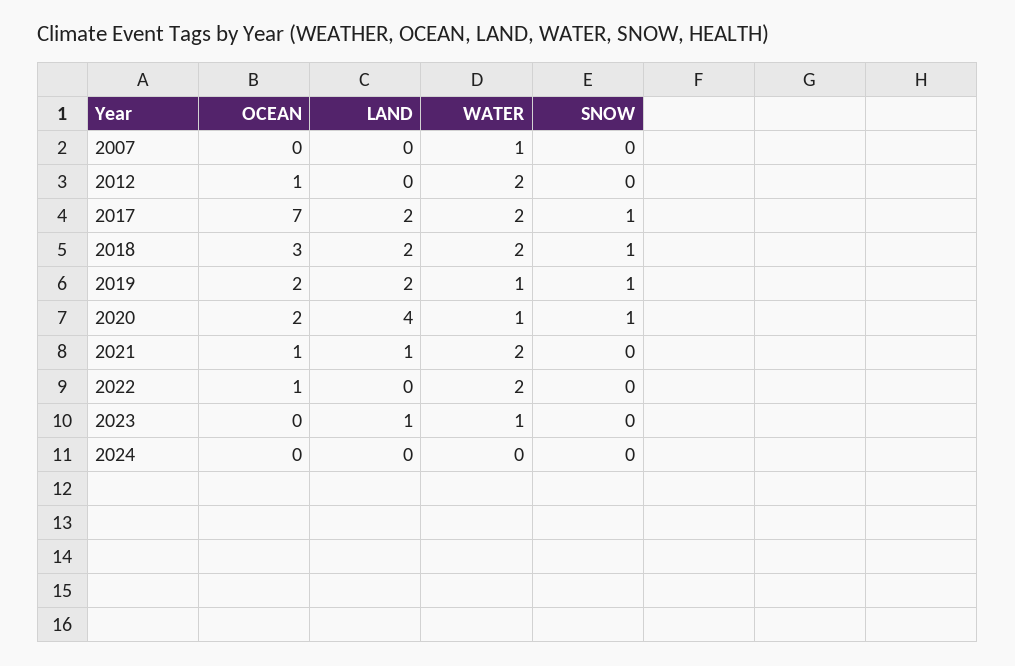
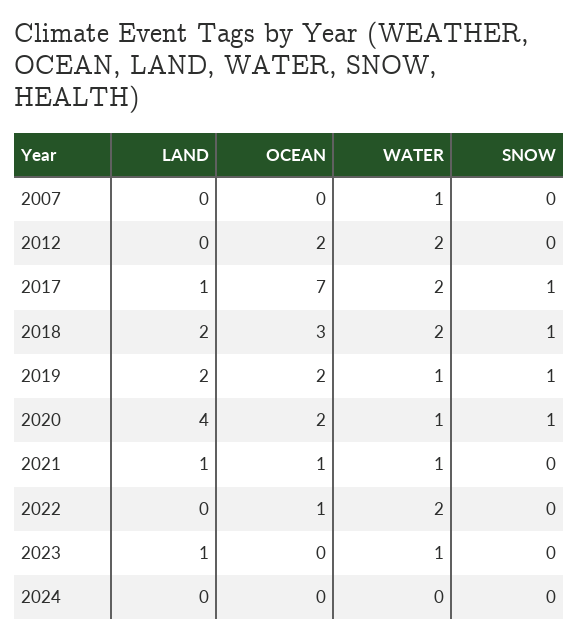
  {
    "OCEAN": {
      "2007": 0,
-     "2012": 1,
+     "2012": 2,
      "2017": 7,
      "2018": 3,
      "2019": 2,
      "2020": 2,
      "2021": 1,
      "2022": 1,
      "2023": 0,
      "2024": 0
    },
    "LAND": {
      "2007": 0,
      "2012": 0,
-     "2017": 2,
+     "2017": 1,
      "2018": 2,
      "2019": 2,
      "2020": 4,
      "2021": 1,
      "2022": 0,
      "2023": 1,
      "2024": 0
    },
    "WATER": {
      "2007": 1,
      "2012": 2,
      "2017": 2,
      "2018": 2,
      "2019": 1,
      "2020": 1,
-     "2021": 2,
+     "2021": 1,
      "2022": 2,
      "2023": 1,
      "2024": 0
    },
    "SNOW": {
      "2007": 0,
      "2012": 0,
      "2017": 1,
      "2018": 1,
      "2019": 1,
      "2020": 1,
      "2021": 0,
      "2022": 0,
      "2023": 0,
      "2024": 0
    }
  }

